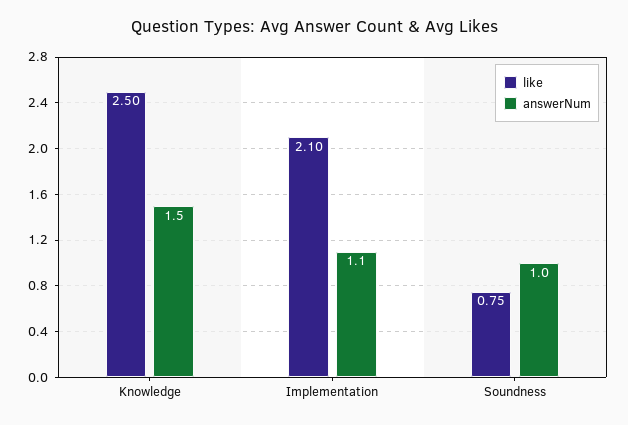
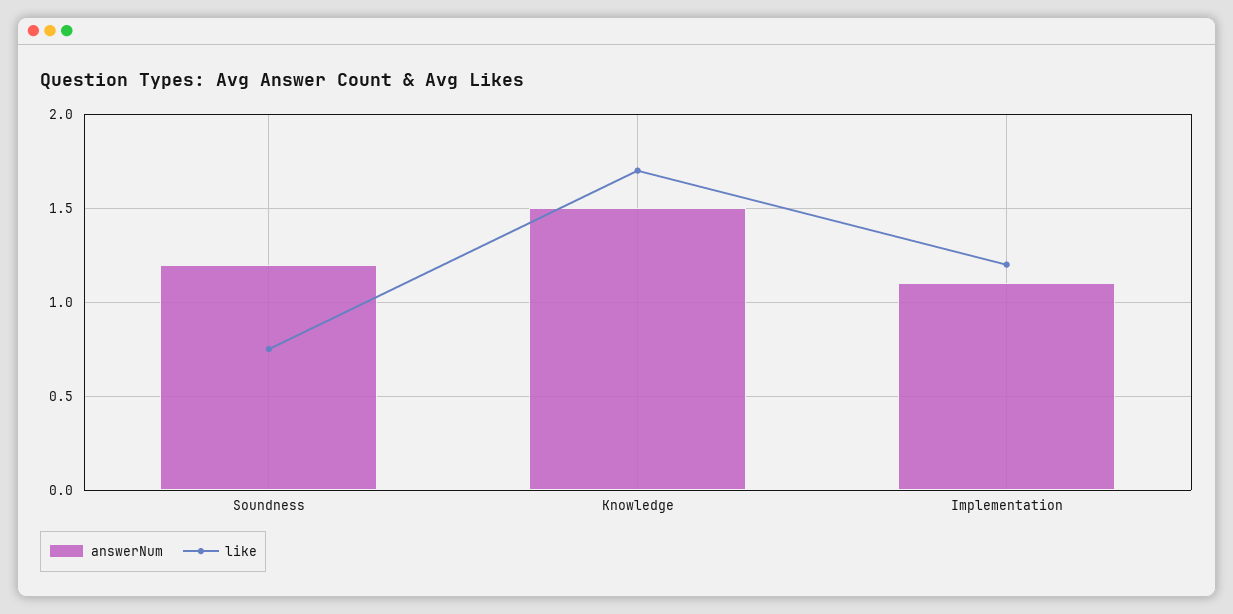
  {
    "like": {
-     "Knowledge": 2.5,
+     "Knowledge": 1.7,
-     "Implementation": 2.1,
+     "Implementation": 1.2,
      "Soundness": 0.75
    },
    "answerNum": {
      "Knowledge": 1.5,
      "Implementation": 1.1,
-     "Soundness": 1
+     "Soundness": 1.2
    }
  }

